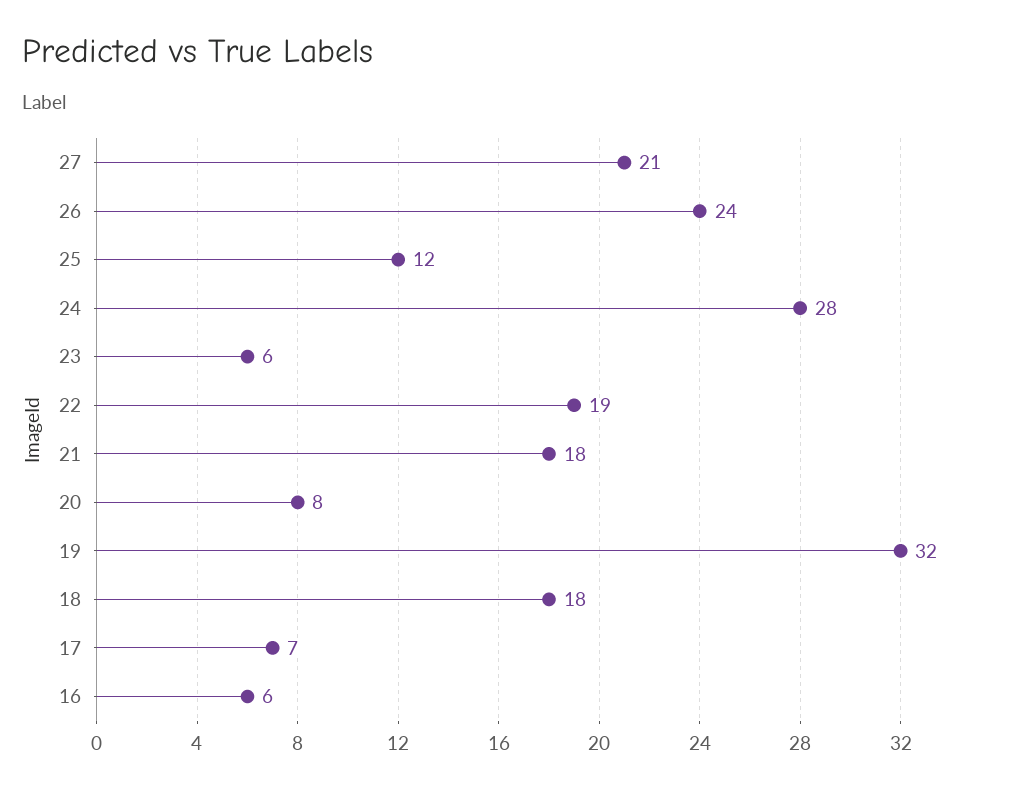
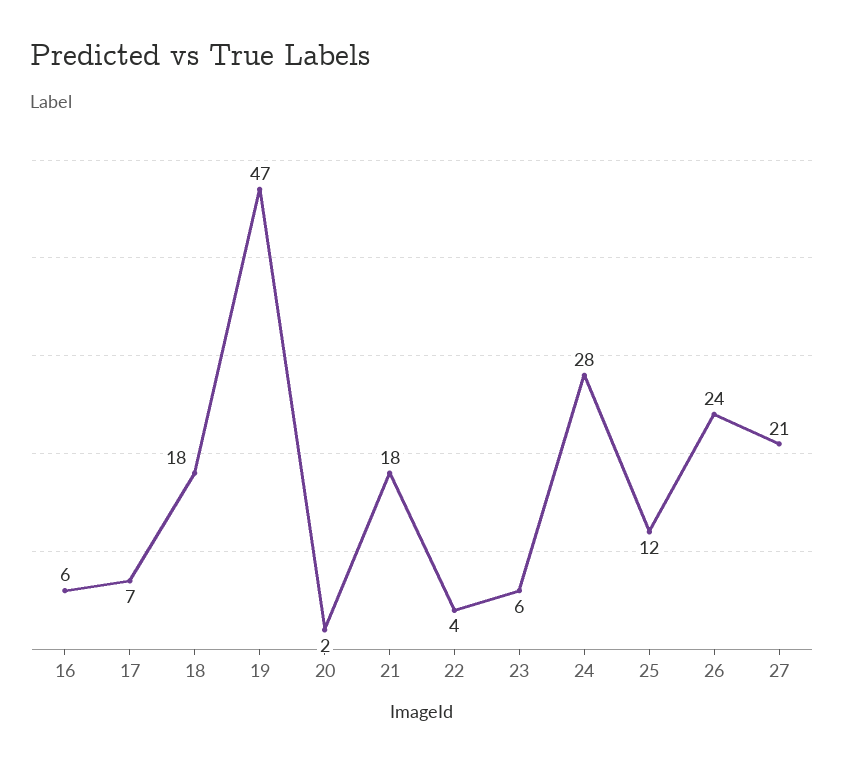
  {
    "27": 21,
    "26": 24,
    "25": 12,
    "24": 28,
    "23": 6,
-   "22": 19,
+   "22": 4,
    "21": 18,
-   "20": 8,
+   "20": 2,
-   "19": 32,
+   "19": 47,
    "18": 18,
    "17": 7,
    "16": 6
  }

